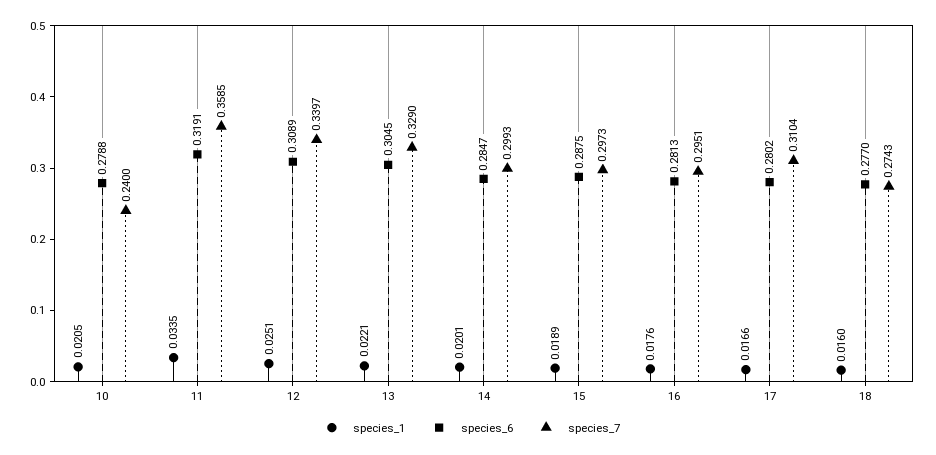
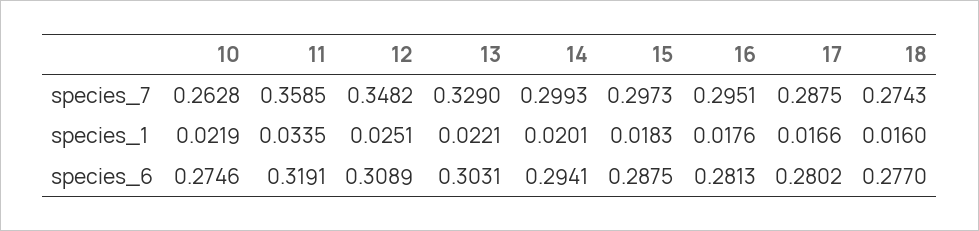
  {
    "species_1": {
-     "10": 0.0205,
+     "10": 0.0219,
      "11": 0.0335,
      "12": 0.0251,
      "13": 0.0221,
      "14": 0.0201,
-     "15": 0.0189,
+     "15": 0.0183,
      "16": 0.0176,
      "17": 0.0166,
      "18": 0.016
    },
    "species_6": {
-     "10": 0.2788,
+     "10": 0.2746,
      "11": 0.3191,
      "12": 0.3089,
-     "13": 0.3045,
+     "13": 0.3031,
-     "14": 0.2847,
+     "14": 0.2941,
      "15": 0.2875,
      "16": 0.2813,
      "17": 0.2802,
      "18": 0.277
    },
    "species_7": {
-     "10": 0.24,
+     "10": 0.2628,
      "11": 0.3585,
-     "12": 0.3397,
+     "12": 0.3482,
      "13": 0.329,
      "14": 0.2993,
      "15": 0.2973,
      "16": 0.2951,
-     "17": 0.3104,
+     "17": 0.2875,
      "18": 0.2743
    }
  }

